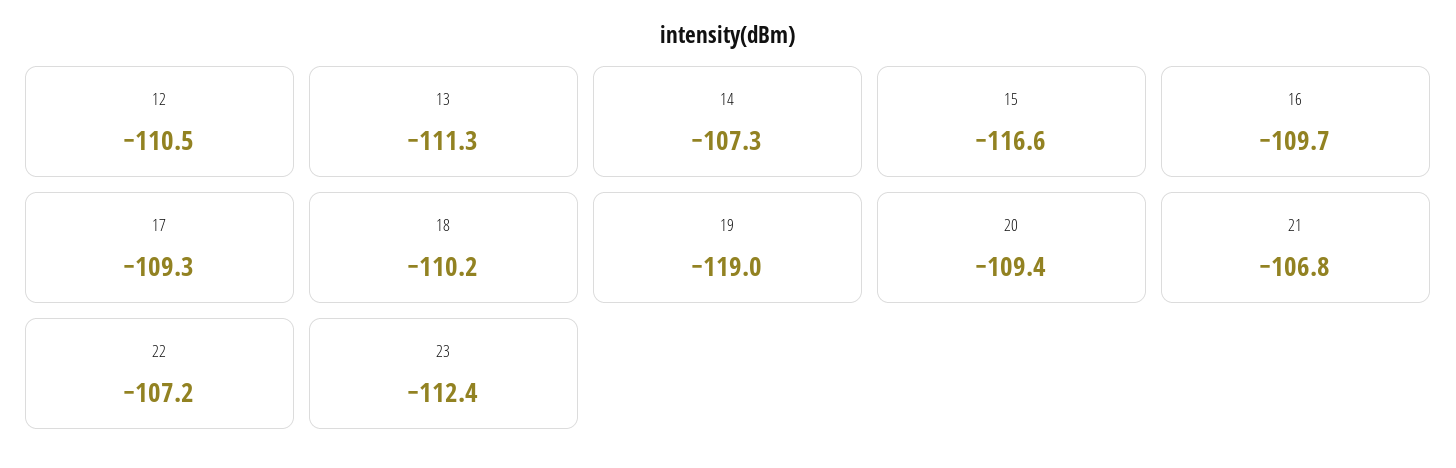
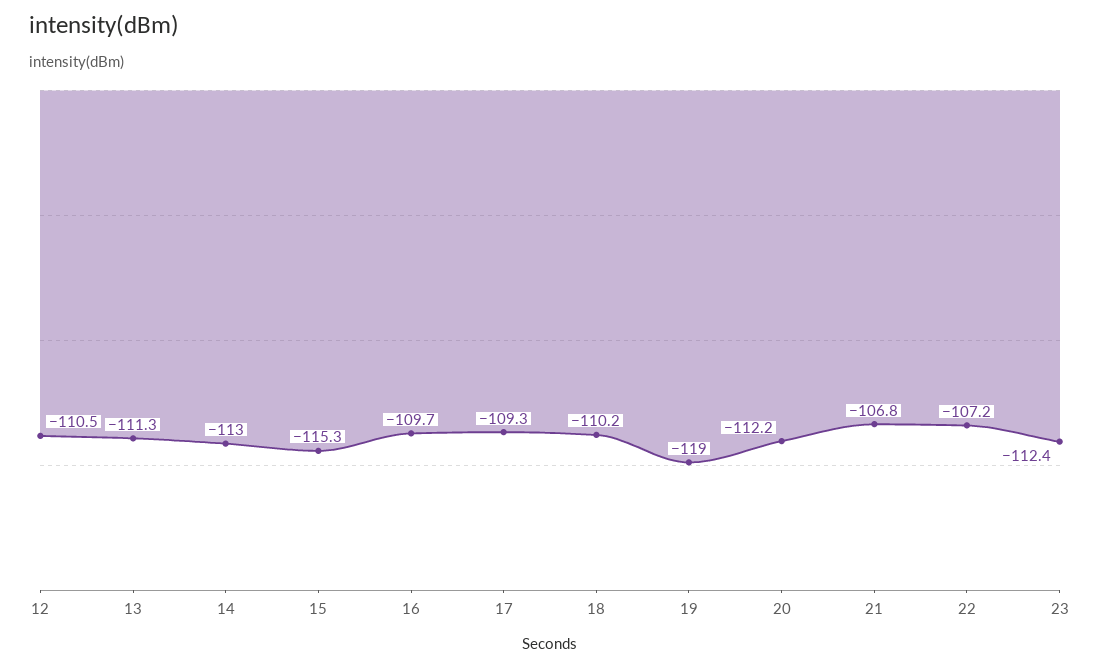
  {
    "12": -110.5,
    "13": -111.3,
-   "14": -107.3,
+   "14": -113,
-   "15": -116.6,
+   "15": -115.3,
    "16": -109.7,
    "17": -109.3,
    "18": -110.2,
    "19": -119,
-   "20": -109.4,
+   "20": -112.2,
    "21": -106.8,
    "22": -107.2,
    "23": -112.4
  }

